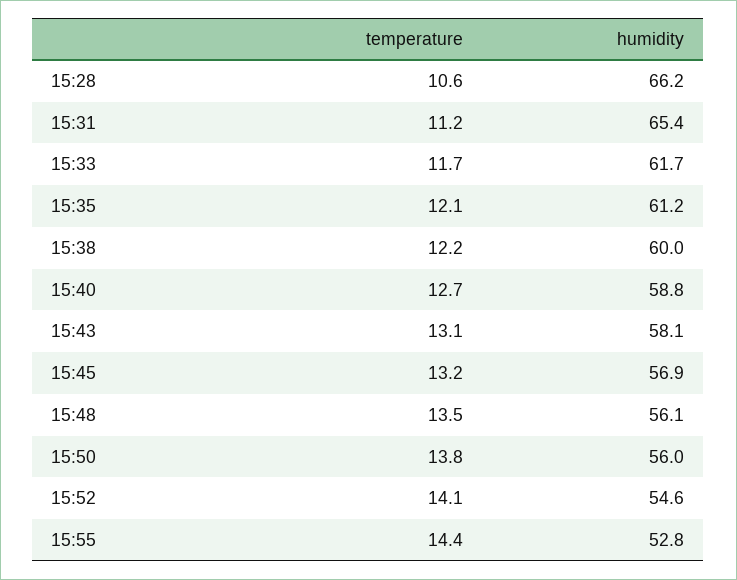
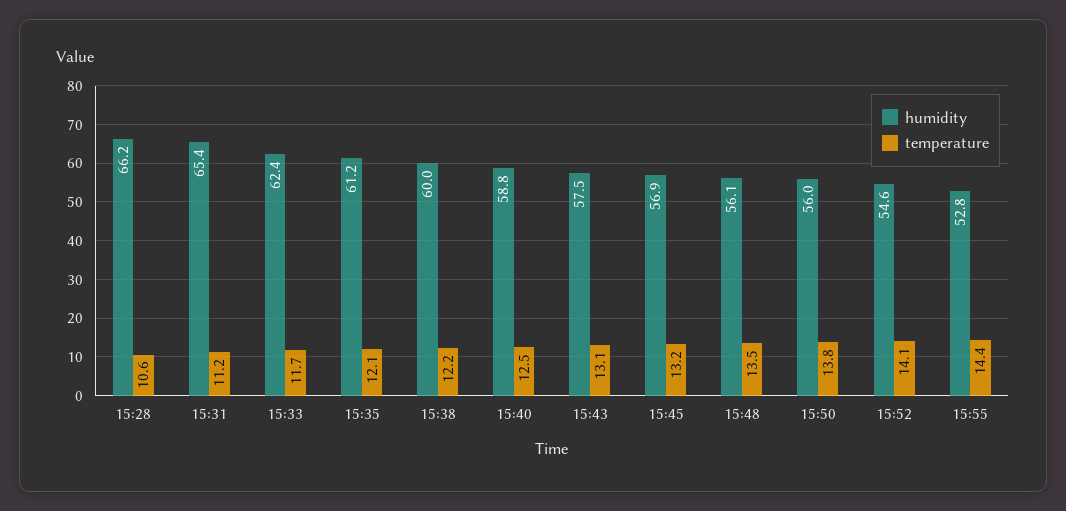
  {
    "temperature": {
      "15:28": 10.6,
      "15:31": 11.2,
      "15:33": 11.7,
      "15:35": 12.1,
      "15:38": 12.2,
-     "15:40": 12.7,
+     "15:40": 12.5,
      "15:43": 13.1,
      "15:45": 13.2,
      "15:48": 13.5,
      "15:50": 13.8,
      "15:52": 14.1,
      "15:55": 14.4
    },
    "humidity": {
      "15:28": 66.2,
      "15:31": 65.4,
-     "15:33": 61.7,
+     "15:33": 62.4,
      "15:35": 61.2,
      "15:38": 60,
      "15:40": 58.8,
-     "15:43": 58.1,
+     "15:43": 57.5,
      "15:45": 56.9,
      "15:48": 56.1,
      "15:50": 56,
      "15:52": 54.6,
      "15:55": 52.8
    }
  }

